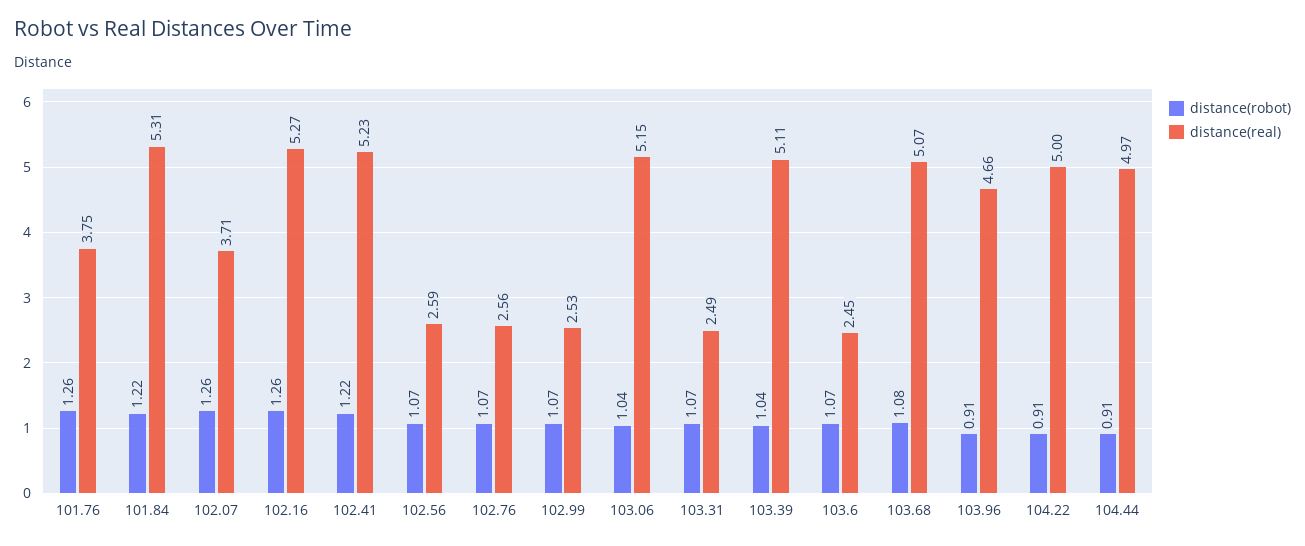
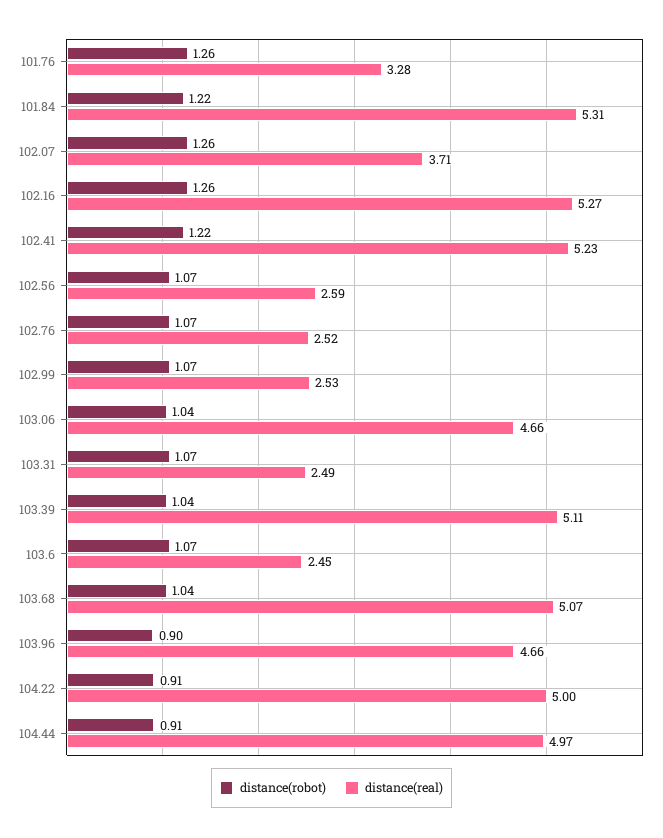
  {
    "distance(robot)": {
      "101.76": 1.26,
      "101.84": 1.22,
      "102.07": 1.26,
      "102.16": 1.26,
      "102.41": 1.22,
      "102.56": 1.07,
      "102.76": 1.07,
      "102.99": 1.07,
      "103.06": 1.04,
      "103.31": 1.07,
      "103.39": 1.04,
      "103.6": 1.07,
-     "103.68": 1.08,
+     "103.68": 1.04,
-     "103.96": 0.91,
+     "103.96": 0.9,
      "104.22": 0.91,
      "104.44": 0.91
    },
    "distance(real)": {
-     "101.76": 3.75,
+     "101.76": 3.28,
      "101.84": 5.31,
      "102.07": 3.71,
      "102.16": 5.27,
      "102.41": 5.23,
      "102.56": 2.59,
-     "102.76": 2.56,
+     "102.76": 2.52,
      "102.99": 2.53,
-     "103.06": 5.15,
+     "103.06": 4.66,
      "103.31": 2.49,
      "103.39": 5.11,
      "103.6": 2.45,
      "103.68": 5.07,
      "103.96": 4.66,
      "104.22": 5,
      "104.44": 4.97
    }
  }

